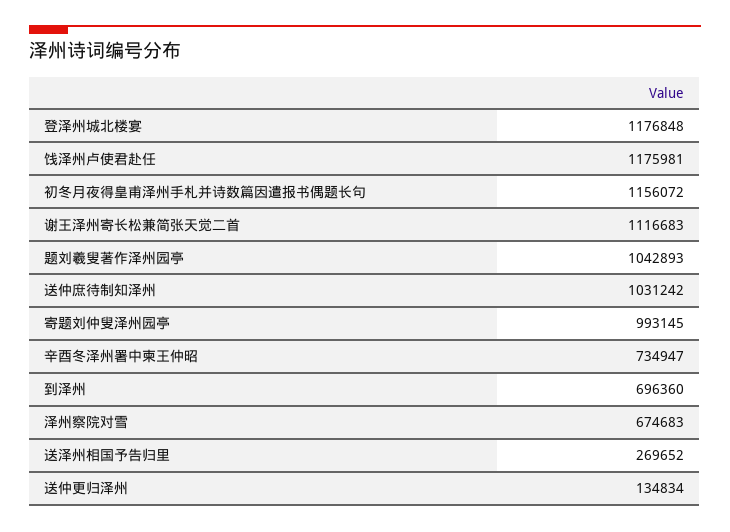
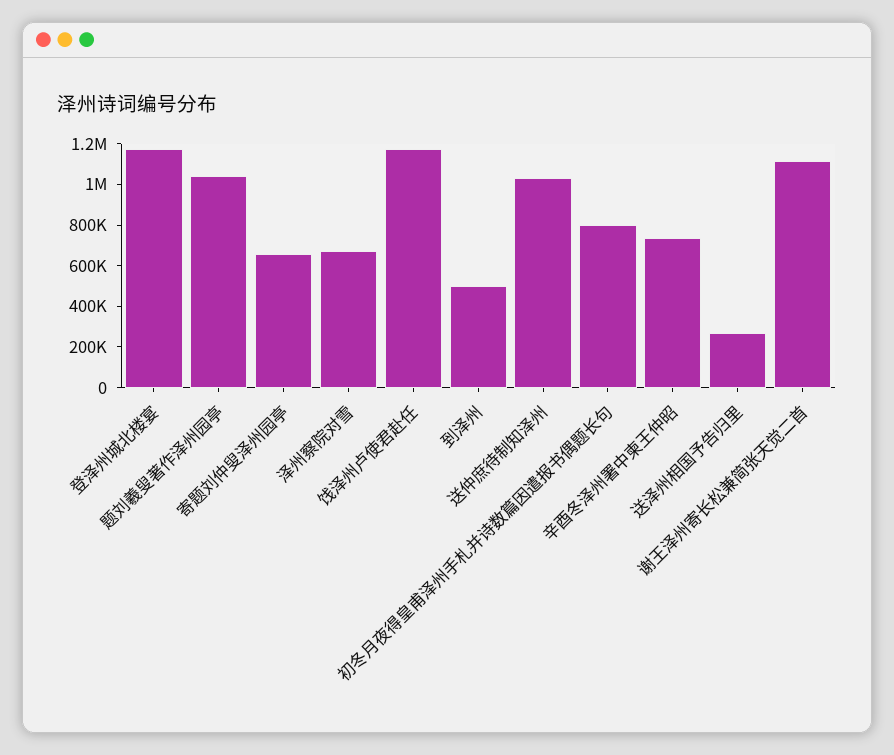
  {
    "登泽州城北楼宴": 1176848,
    "饯泽州卢使君赴任": 1175981,
-   "初冬月夜得皇甫泽州手札并诗数篇因遣报书偶题长句": 1156072,
+   "初冬月夜得皇甫泽州手札并诗数篇因遣报书偶题长句": 800000,
    "谢王泽州寄长松兼简张天觉二首": 1116683,
    "题刘羲叟著作泽州园亭": 1042893,
    "送仲庶待制知泽州": 1031242,
-   "寄题刘仲叟泽州园亭": 993145,
+   "寄题刘仲叟泽州园亭": 650000,
    "辛酉冬泽州署中柬王仲昭": 734947,
-   "到泽州": 696360,
+   "到泽州": 500000,
    "泽州察院对雪": 674683,
-   "送泽州相国予告归里": 269652,
+   "送泽州相国予告归里": 269652
-   "送仲更归泽州": 134834
  }

